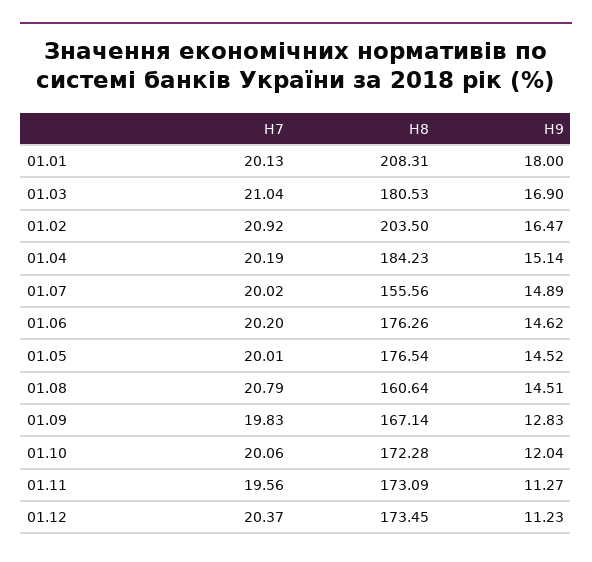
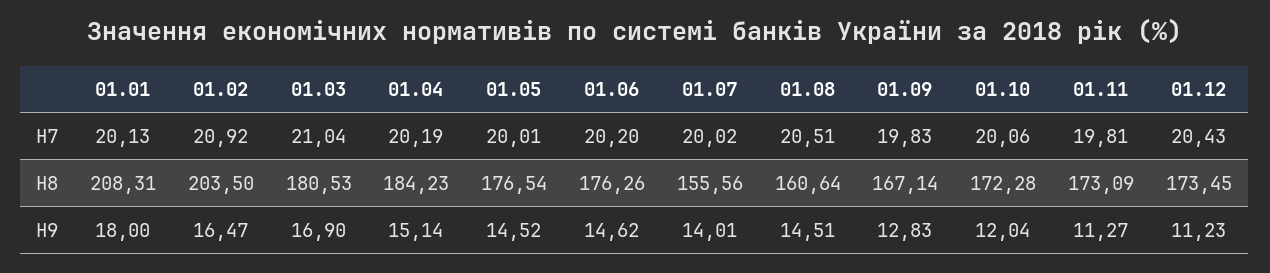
  {
    "H7": {
      "01.01": 20.13,
      "01.03": 21.04,
      "01.02": 20.92,
      "01.04": 20.19,
      "01.07": 20.02,
      "01.06": 20.2,
      "01.05": 20.01,
-     "01.08": 20.79,
+     "01.08": 20.51,
      "01.09": 19.83,
      "01.10": 20.06,
-     "01.11": 19.56,
+     "01.11": 19.81,
-     "01.12": 20.37
+     "01.12": 20.43
    },
    "H8": {
      "01.01": 208.31,
      "01.03": 180.53,
      "01.02": 203.5,
      "01.04": 184.23,
      "01.07": 155.56,
      "01.06": 176.26,
      "01.05": 176.54,
      "01.08": 160.64,
      "01.09": 167.14,
      "01.10": 172.28,
      "01.11": 173.09,
      "01.12": 173.45
    },
    "H9": {
      "01.01": 18,
      "01.03": 16.9,
      "01.02": 16.47,
      "01.04": 15.14,
-     "01.07": 14.89,
+     "01.07": 14.01,
      "01.06": 14.62,
      "01.05": 14.52,
      "01.08": 14.51,
      "01.09": 12.83,
      "01.10": 12.04,
      "01.11": 11.27,
      "01.12": 11.23
    }
  }

